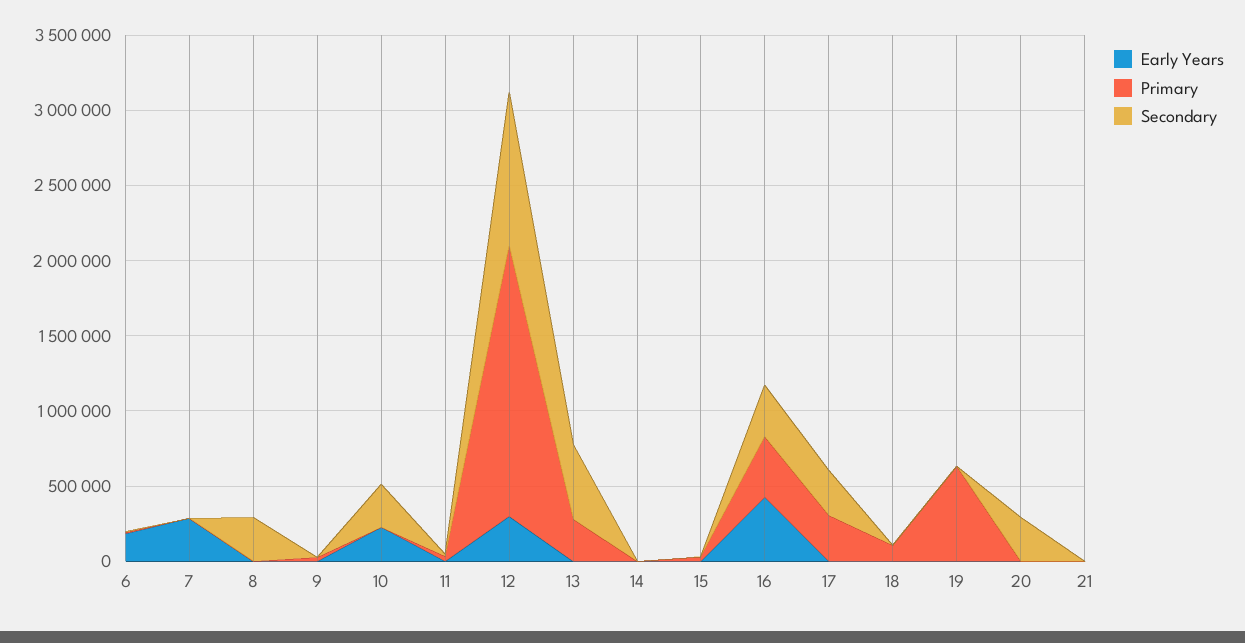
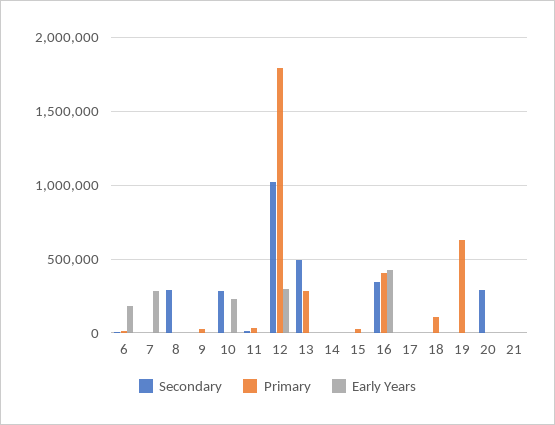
  {
    "Early Years": {
      "6": 200000,
      "7": 300000,
      "8": 0,
      "9": 0,
      "10": 250000,
      "11": 0,
      "12": 300000,
      "13": 0,
      "14": 0,
      "15": 0,
      "16": 450000,
      "17": 0,
      "18": 0,
      "19": 0,
      "20": 0,
      "21": 0
    },
    "Primary": {
      "6": 0,
      "7": 0,
      "8": 0,
      "9": 50000,
      "10": 0,
      "11": 50000,
      "12": 1800000,
      "13": 300000,
      "14": 0,
      "15": 50000,
      "16": 400000,
-     "17": 300000,
+     "17": 0,
      "18": 100000,
      "19": 650000,
      "20": 0,
      "21": 0
    },
    "Secondary": {
      "6": 0,
      "7": 0,
      "8": 300000,
      "9": 0,
      "10": 300000,
      "11": 0,
      "12": 1000000,
      "13": 500000,
      "14": 0,
      "15": 0,
      "16": 350000,
-     "17": 300000,
+     "17": 0,
      "18": 0,
      "19": 0,
      "20": 300000,
      "21": 0
    }
  }

